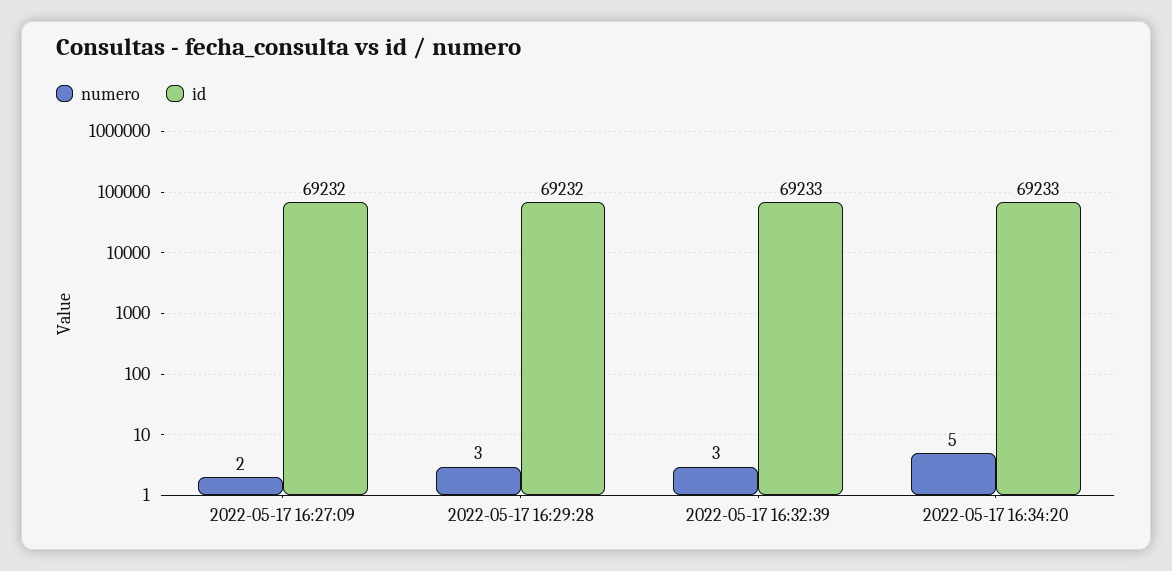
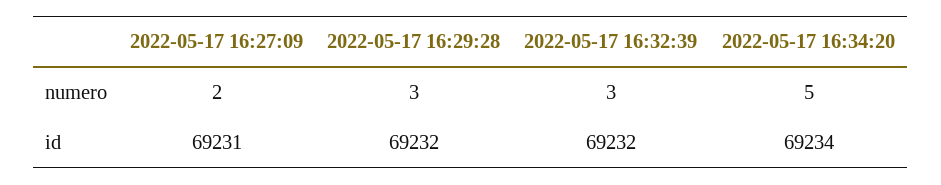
  {
    "numero": {
      "2022-05-17 16:27:09": 2,
      "2022-05-17 16:29:28": 3,
      "2022-05-17 16:32:39": 3,
      "2022-05-17 16:34:20": 5
    },
    "id": {
-     "2022-05-17 16:27:09": 69232,
+     "2022-05-17 16:27:09": 69231,
      "2022-05-17 16:29:28": 69232,
-     "2022-05-17 16:32:39": 69233,
+     "2022-05-17 16:32:39": 69232,
-     "2022-05-17 16:34:20": 69233
+     "2022-05-17 16:34:20": 69234
    }
  }

